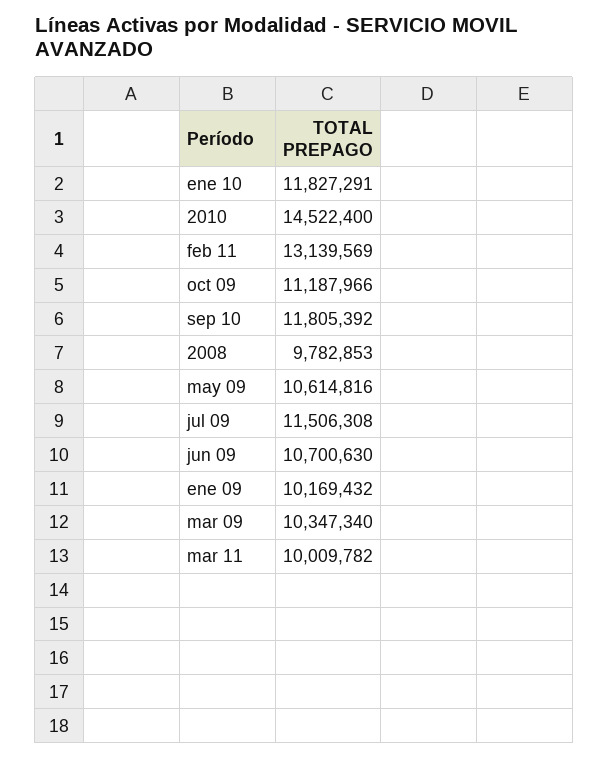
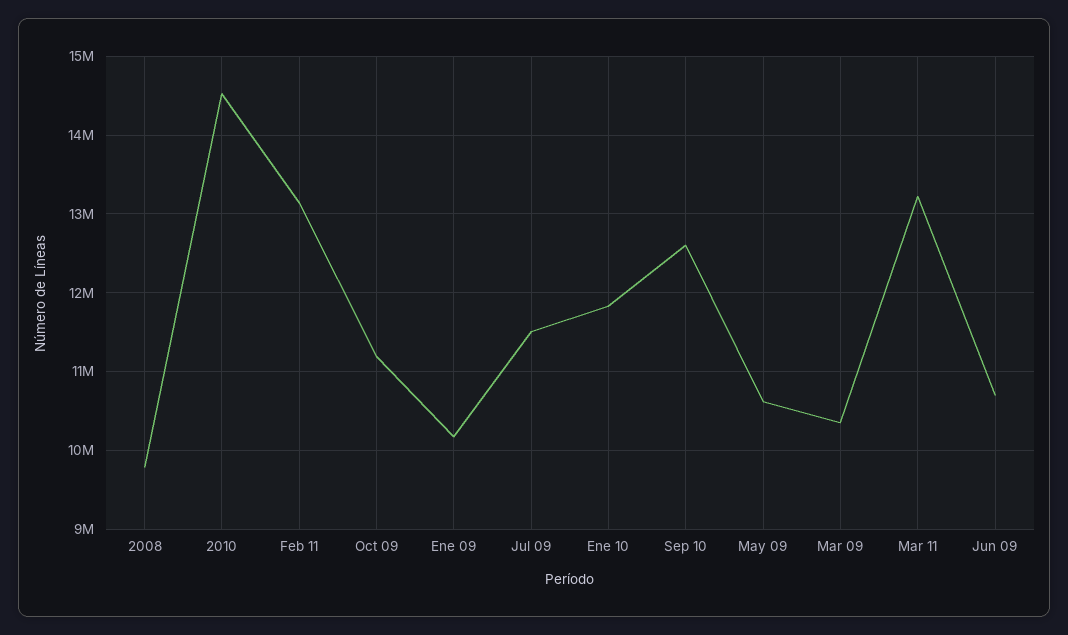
  {
    "ene 10": 11827291,
    "2010": 14522400,
    "feb 11": 13139569,
    "oct 09": 11187966,
-   "sep 10": 11805392,
+   "sep 10": 12600000,
    "2008": 9782853,
    "may 09": 10614816,
    "jul 09": 11506308,
    "jun 09": 10700630,
    "ene 09": 10169432,
    "mar 09": 10347340,
-   "mar 11": 10009782
+   "mar 11": 13200000
  }

